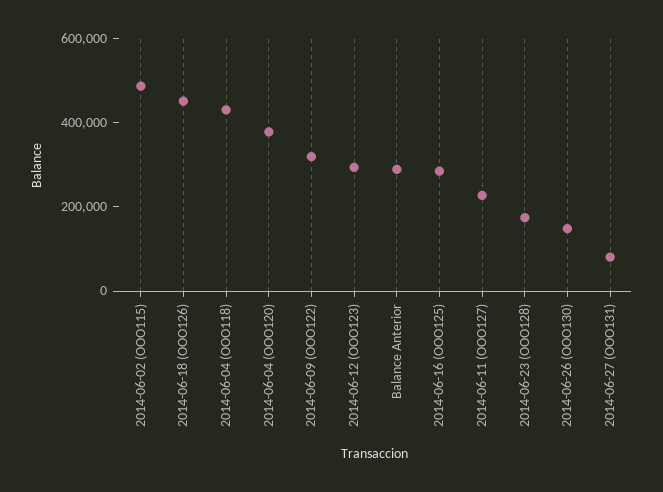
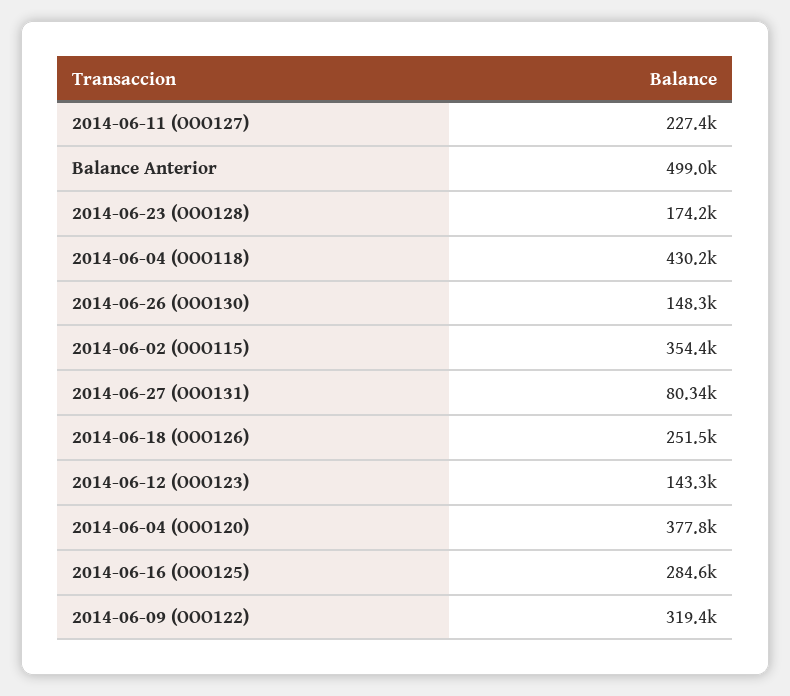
  {
-   "2014-06-02 (OOO115)": 500000,
+   "2014-06-02 (OOO115)": 354400,
-   "2014-06-18 (OOO126)": 450000,
+   "2014-06-18 (OOO126)": 251500,
    "2014-06-04 (OOO118)": 430200,
    "2014-06-04 (OOO120)": 377800,
    "2014-06-09 (OOO122)": 319400,
-   "2014-06-12 (OOO123)": 300000,
+   "2014-06-12 (OOO123)": 143300,
-   "Balance Anterior": 300000,
+   "Balance Anterior": 499000,
    "2014-06-16 (OOO125)": 284600,
    "2014-06-11 (OOO127)": 227400,
    "2014-06-23 (OOO128)": 174200,
    "2014-06-26 (OOO130)": 148300,
    "2014-06-27 (OOO131)": 80340
  }

